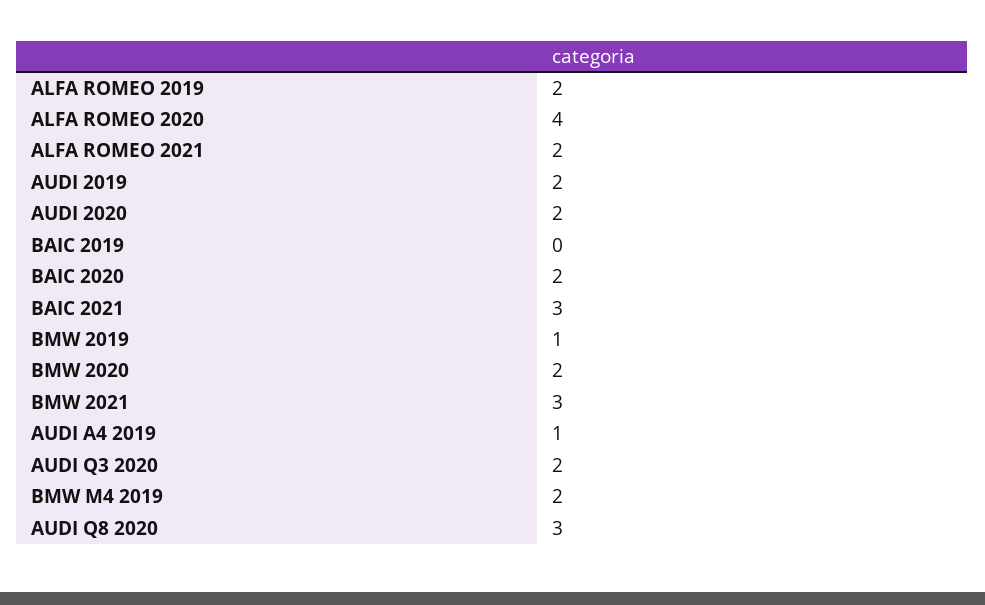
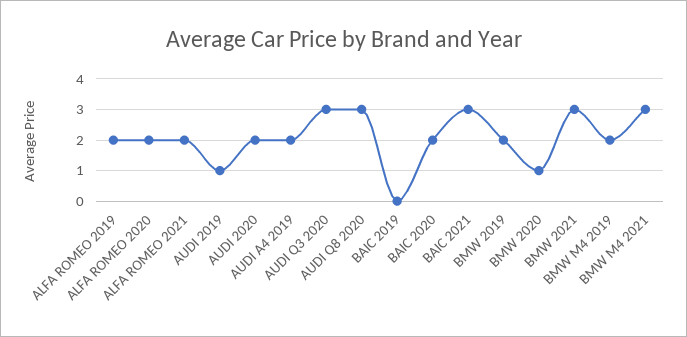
  {
    "ALFA ROMEO 2019": 2,
-   "ALFA ROMEO 2020": 4,
+   "ALFA ROMEO 2020": 2,
    "ALFA ROMEO 2021": 2,
-   "AUDI 2019": 2,
+   "AUDI 2019": 1,
    "AUDI 2020": 2,
    "BAIC 2019": 0,
    "BAIC 2020": 2,
    "BAIC 2021": 3,
-   "BMW 2019": 1,
+   "BMW 2019": 2,
-   "BMW 2020": 2,
+   "BMW 2020": 1,
    "BMW 2021": 3,
-   "AUDI A4 2019": 1,
+   "AUDI A4 2019": 2,
-   "AUDI Q3 2020": 2,
+   "AUDI Q3 2020": 3,
    "BMW M4 2019": 2,
-   "AUDI Q8 2020": 3
+   "AUDI Q8 2020": 3,
+   "BMW M4 2021": 3
  }

